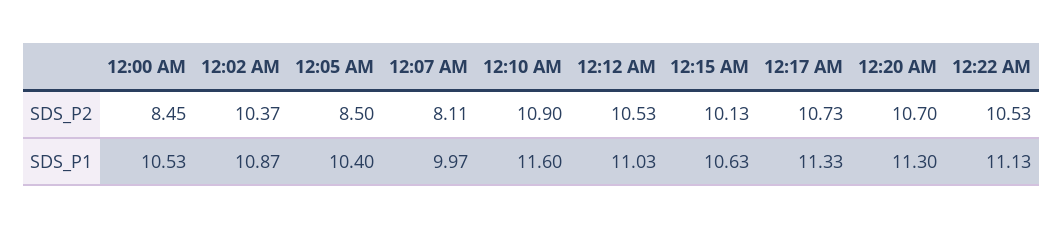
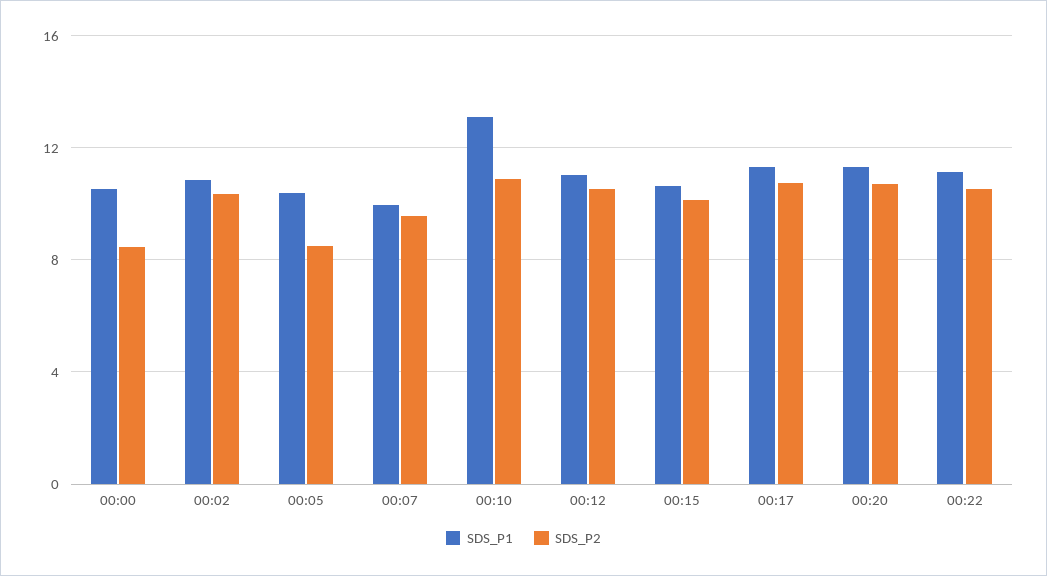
  {
    "SDS_P2": {
      "12:00 AM": 8.45,
      "12:02 AM": 10.37,
      "12:05 AM": 8.5,
-     "12:07 AM": 8.11,
+     "12:07 AM": 9.5,
      "12:10 AM": 10.9,
      "12:12 AM": 10.53,
      "12:15 AM": 10.13,
      "12:17 AM": 10.73,
      "12:20 AM": 10.7,
      "12:22 AM": 10.53
    },
    "SDS_P1": {
      "12:00 AM": 10.53,
      "12:02 AM": 10.87,
      "12:05 AM": 10.4,
      "12:07 AM": 9.97,
-     "12:10 AM": 11.6,
+     "12:10 AM": 13,
      "12:12 AM": 11.03,
      "12:15 AM": 10.63,
      "12:17 AM": 11.33,
      "12:20 AM": 11.3,
      "12:22 AM": 11.13
    }
  }

